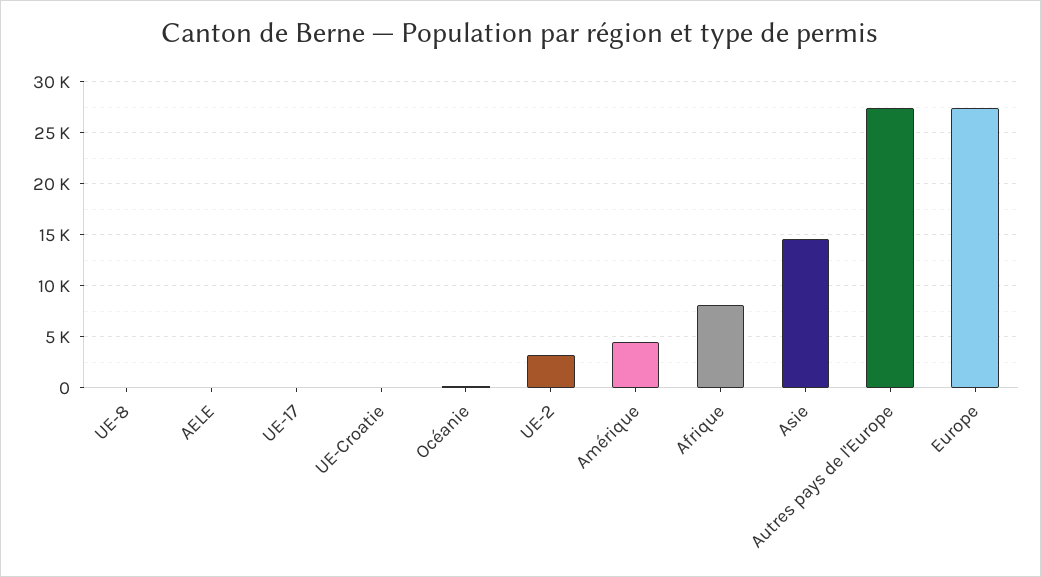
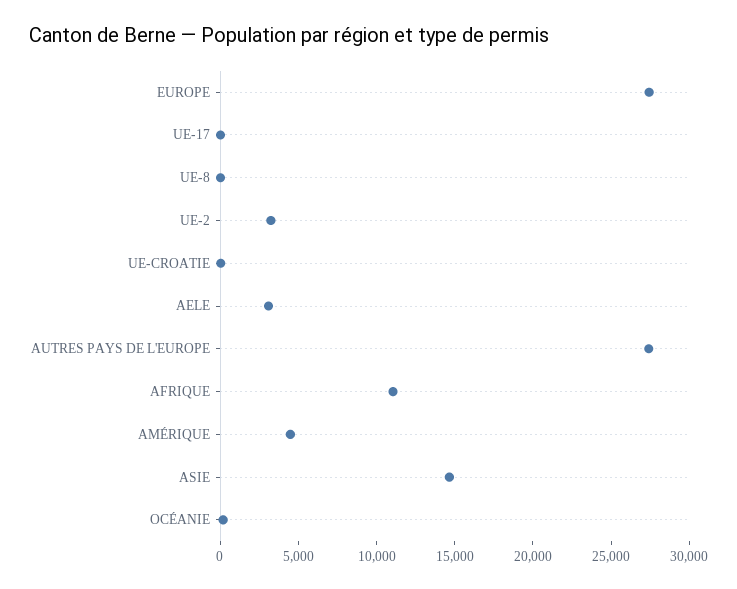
  {
    "UE-8": 0,
-   "AELE": 0,
+   "AELE": 3000,
    "UE-17": 0,
    "UE-Croatie": 0,
    "Océanie": 0,
    "UE-2": 3000,
    "Amérique": 4000,
-   "Afrique": 8000,
+   "Afrique": 11000,
    "Asie": 15000,
    "Autres pays de l'Europe": 27000,
    "Europe": 27000
  }

